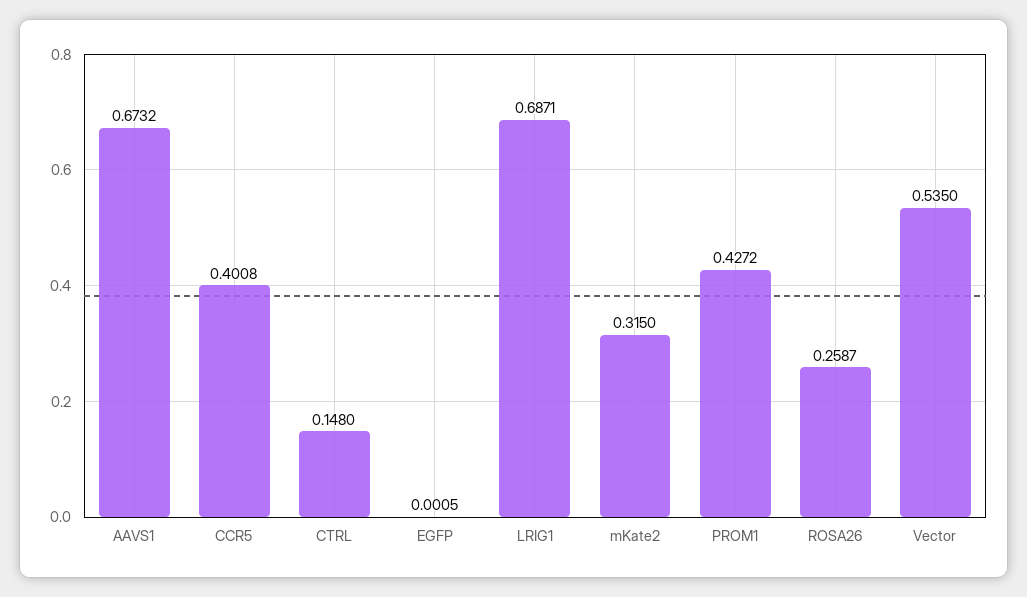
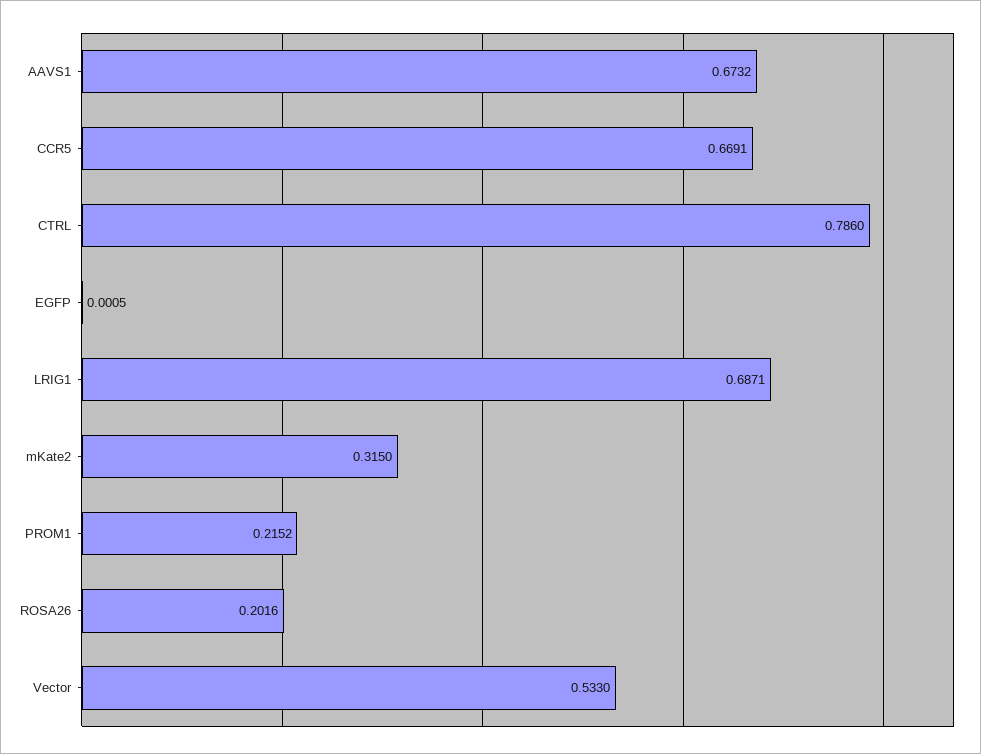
  {
    "AAVS1": 0.6732,
-   "CCR5": 0.4008,
+   "CCR5": 0.6691,
-   "CTRL": 0.148,
+   "CTRL": 0.786,
    "EGFP": 0.0005,
    "LRIG1": 0.6871,
    "mKate2": 0.315,
-   "PROM1": 0.4272,
+   "PROM1": 0.2152,
-   "ROSA26": 0.2587,
+   "ROSA26": 0.2016,
-   "Vector": 0.535
+   "Vector": 0.533
  }

